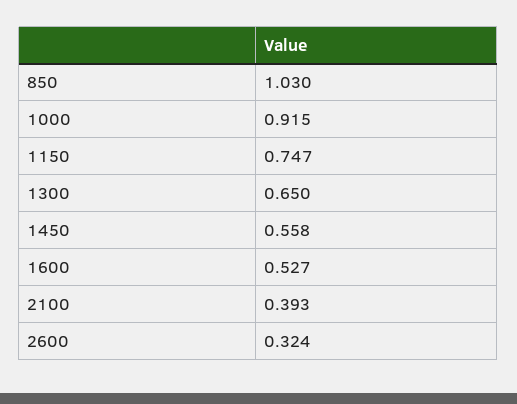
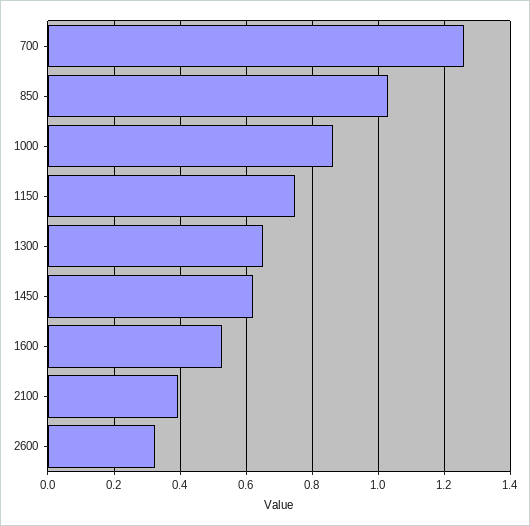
  {
    "850": 1.03,
-   "1000": 0.915,
+   "1000": 0.86,
    "1150": 0.747,
    "1300": 0.65,
-   "1450": 0.558,
+   "1450": 0.62,
    "1600": 0.527,
    "2100": 0.393,
-   "2600": 0.324
+   "2600": 0.324,
+   "700": 1.26
  }

